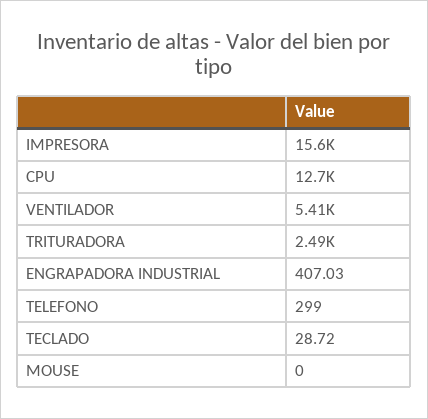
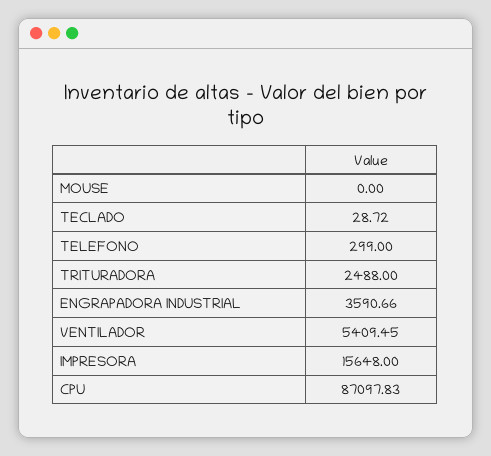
  {
    "IMPRESORA": 15648,
-   "CPU": 12700,
+   "CPU": 87097.83,
    "VENTILADOR": 5409.45,
    "TRITURADORA": 2488,
-   "ENGRAPADORA INDUSTRIAL": 407.03,
+   "ENGRAPADORA INDUSTRIAL": 3590.66,
    "TELEFONO": 299,
    "TECLADO": 28.72,
    "MOUSE": 0
  }

